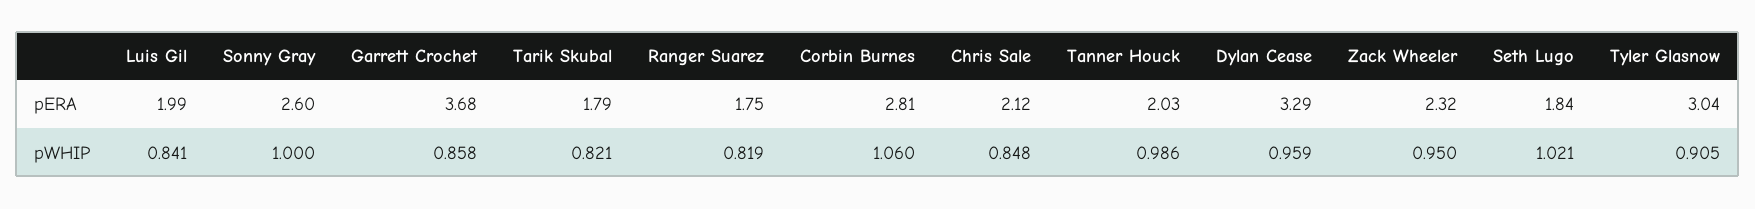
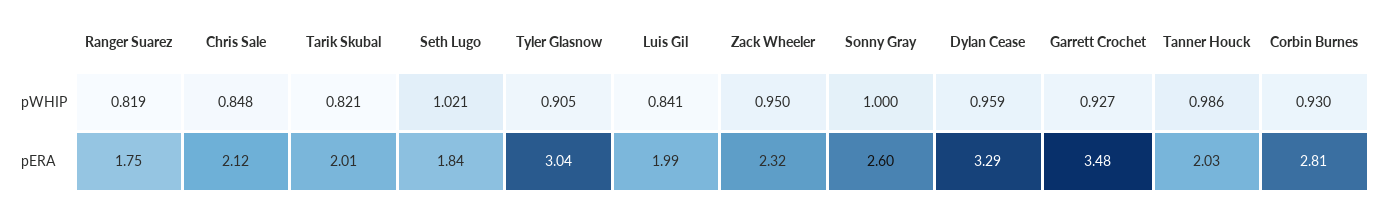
  {
    "Luis Gil": {
      "pERA": 1.99,
      "pWHIP": 0.841
    },
    "Sonny Gray": {
      "pERA": 2.6,
      "pWHIP": 1
    },
    "Garrett Crochet": {
-     "pERA": 3.68,
+     "pERA": 3.48,
-     "pWHIP": 0.858
+     "pWHIP": 0.927
    },
    "Tarik Skubal": {
-     "pERA": 1.79,
+     "pERA": 2.01,
      "pWHIP": 0.821
    },
    "Ranger Suarez": {
      "pERA": 1.75,
      "pWHIP": 0.819
    },
    "Corbin Burnes": {
      "pERA": 2.81,
-     "pWHIP": 1.06
+     "pWHIP": 0.93
    },
    "Chris Sale": {
      "pERA": 2.12,
      "pWHIP": 0.848
    },
    "Tanner Houck": {
      "pERA": 2.03,
      "pWHIP": 0.986
    },
    "Dylan Cease": {
      "pERA": 3.29,
      "pWHIP": 0.959
    },
    "Zack Wheeler": {
      "pERA": 2.32,
      "pWHIP": 0.95
    },
    "Seth Lugo": {
      "pERA": 1.84,
      "pWHIP": 1.021
    },
    "Tyler Glasnow": {
      "pERA": 3.04,
      "pWHIP": 0.905
    }
  }

